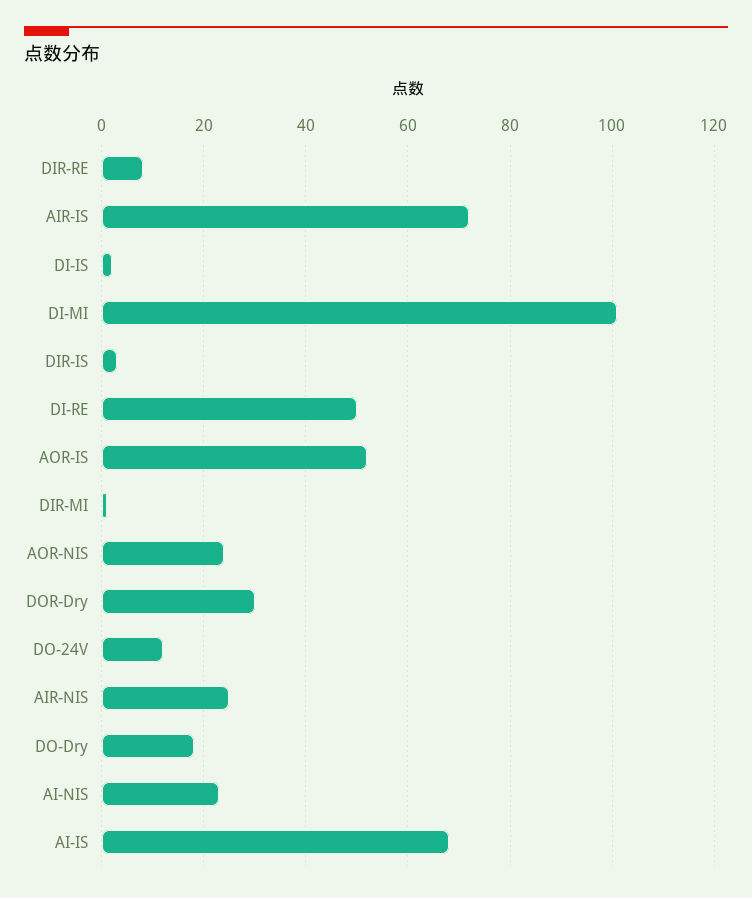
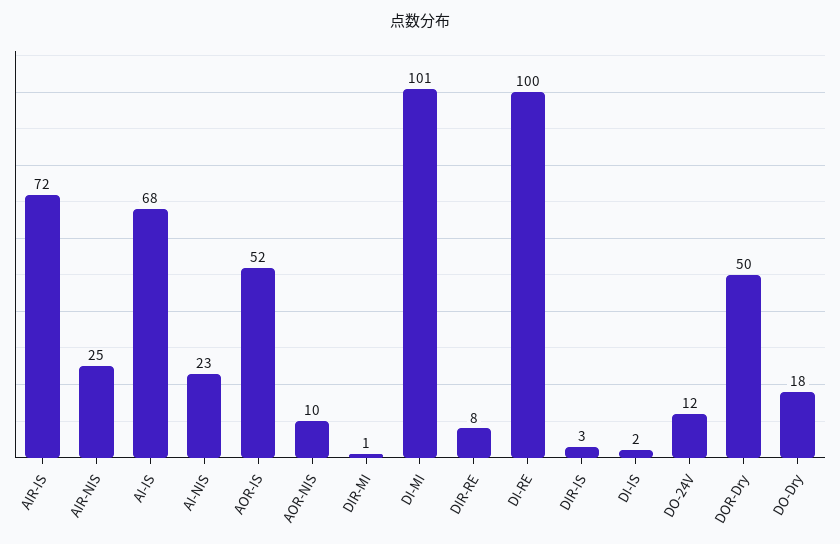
  {
    "DIR-RE": 8,
    "AIR-IS": 72,
    "DI-IS": 2,
    "DI-MI": 101,
    "DIR-IS": 3,
-   "DI-RE": 50,
+   "DI-RE": 100,
    "AOR-IS": 52,
    "DIR-MI": 1,
-   "AOR-NIS": 25,
+   "AOR-NIS": 10,
-   "DOR-Dry": 30,
+   "DOR-Dry": 50,
    "DO-24V": 12,
    "AIR-NIS": 25,
    "DO-Dry": 18,
    "AI-NIS": 23,
    "AI-IS": 68
  }

